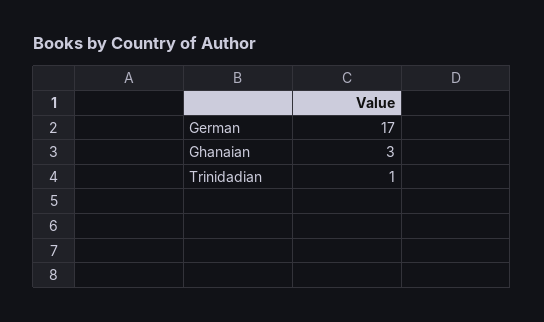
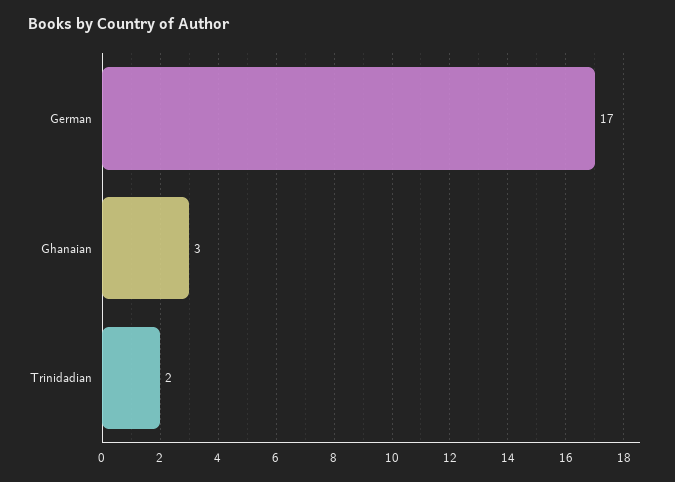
  {
    "German": 17,
    "Ghanaian": 3,
-   "Trinidadian": 1
+   "Trinidadian": 2
  }

